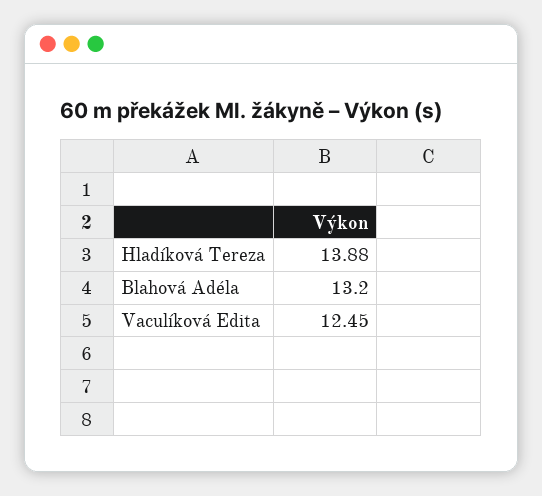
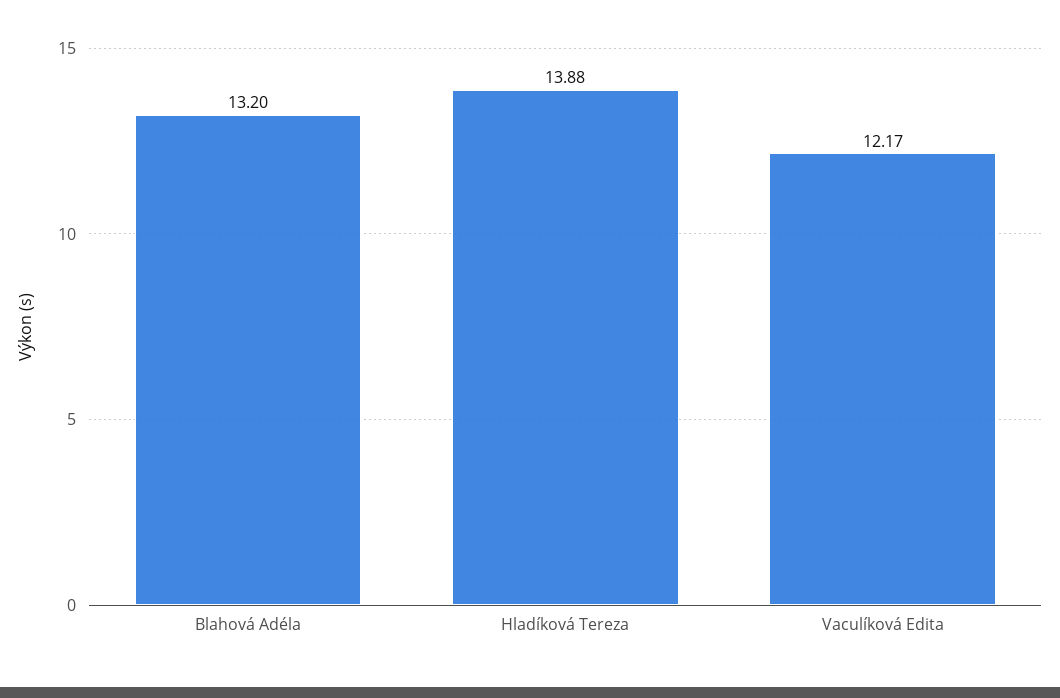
  {
    "Hladíková Tereza": 13.88,
    "Blahová Adéla": 13.2,
-   "Vaculíková Edita": 12.45
+   "Vaculíková Edita": 12.17
  }

